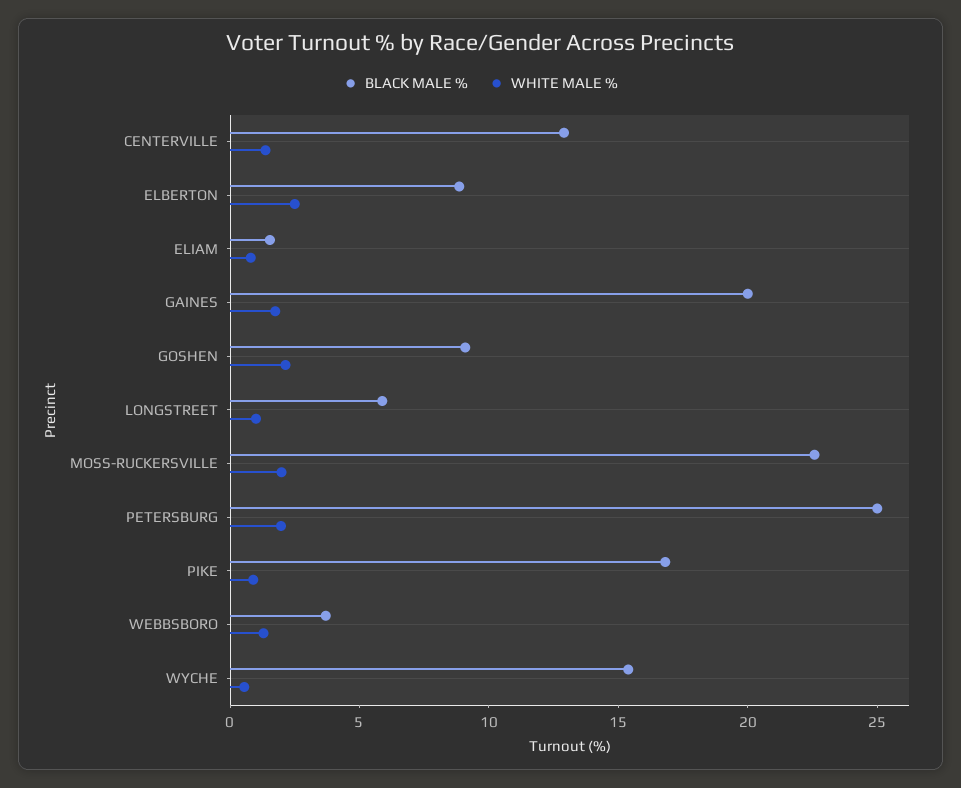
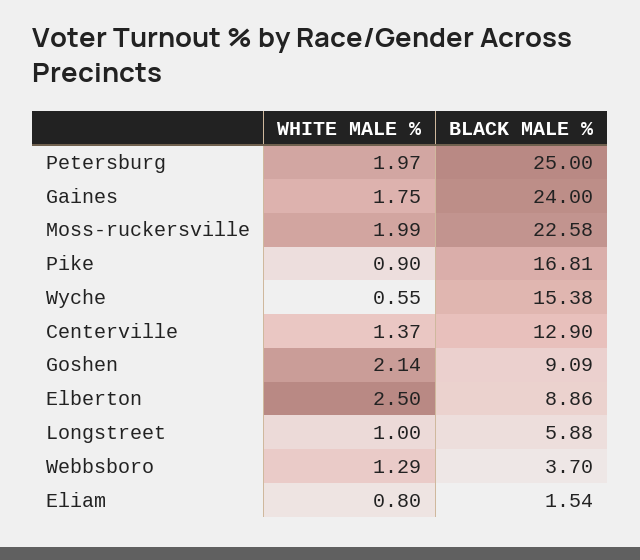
  {
    "BLACK MALE %": {
      "CENTERVILLE": 12.9,
      "ELBERTON": 8.86,
      "ELIAM": 1.54,
-     "GAINES": 20,
+     "GAINES": 24,
      "GOSHEN": 9.09,
      "LONGSTREET": 5.88,
      "MOSS-RUCKERSVILLE": 22.58,
      "PETERSBURG": 25,
      "PIKE": 16.81,
      "WEBBSBORO": 3.7,
      "WYCHE": 15.38
    },
    "WHITE MALE %": {
      "CENTERVILLE": 1.37,
      "ELBERTON": 2.5,
      "ELIAM": 0.8,
      "GAINES": 1.75,
      "GOSHEN": 2.14,
      "LONGSTREET": 1,
      "MOSS-RUCKERSVILLE": 1.99,
      "PETERSBURG": 1.97,
      "PIKE": 0.9,
      "WEBBSBORO": 1.29,
      "WYCHE": 0.55
    }
  }

